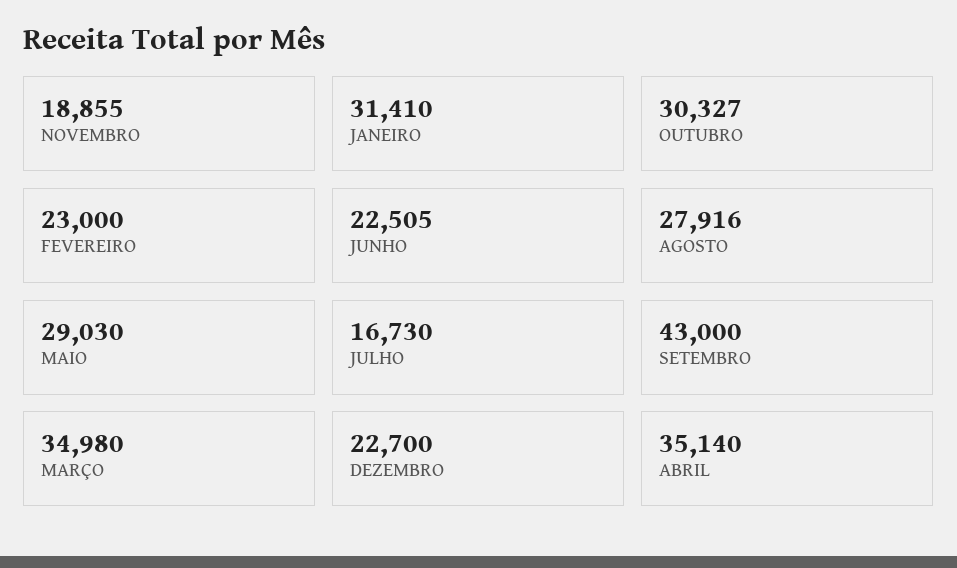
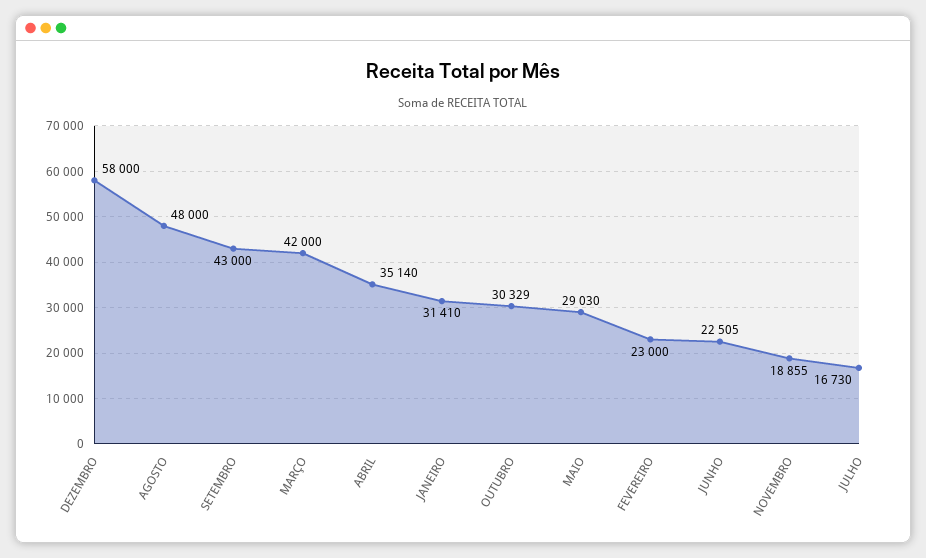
  {
    "NOVEMBRO": 18855,
    "JANEIRO": 31410,
-   "OUTUBRO": 30327,
+   "OUTUBRO": 30329,
    "FEVEREIRO": 23000,
    "JUNHO": 22505,
-   "AGOSTO": 27916,
+   "AGOSTO": 48000,
    "MAIO": 29030,
    "JULHO": 16730,
    "SETEMBRO": 43000,
-   "MARÇO": 34980,
+   "MARÇO": 42000,
-   "DEZEMBRO": 22700,
+   "DEZEMBRO": 58000,
    "ABRIL": 35140
  }

